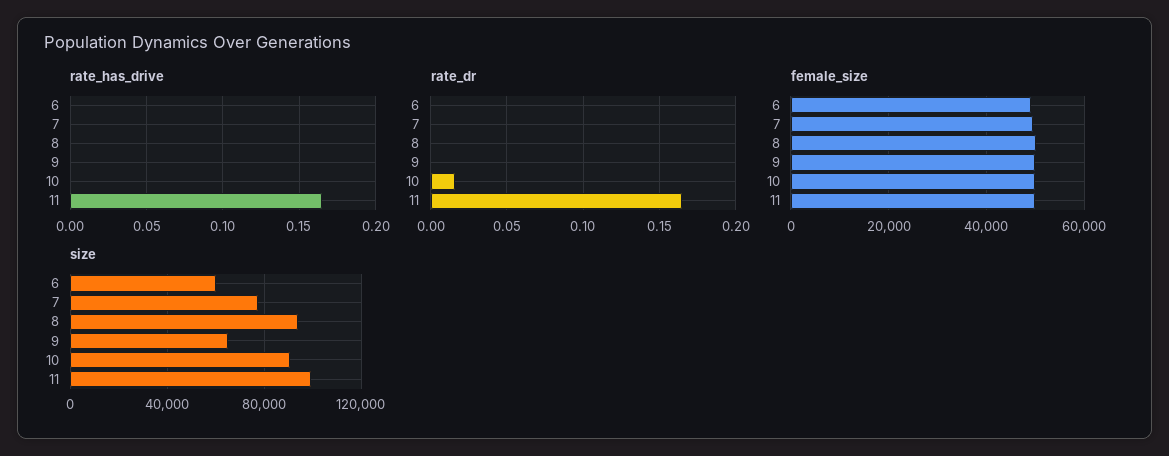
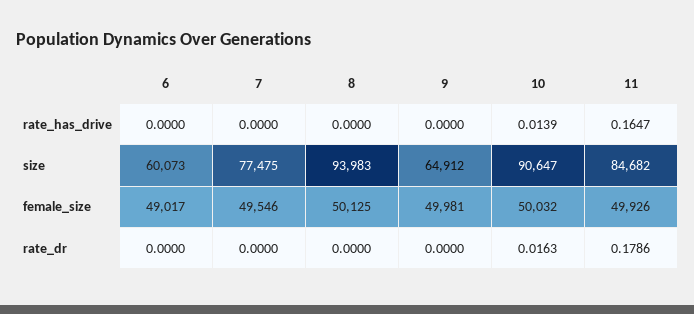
  {
    "rate_has_drive": {
      "6": 0,
      "7": 0,
      "8": 0,
      "9": 0,
-     "10": 0,
+     "10": 0.0139,
      "11": 0.1647
    },
    "rate_dr": {
      "6": 0,
      "7": 0,
      "8": 0,
      "9": 0,
      "10": 0.0163,
-     "11": 0.165
+     "11": 0.1786
    },
    "female_size": {
      "6": 49017,
      "7": 49546,
      "8": 50125,
      "9": 49981,
      "10": 50032,
      "11": 49926
    },
    "size": {
      "6": 60073,
      "7": 77475,
      "8": 93983,
      "9": 64912,
      "10": 90647,
-     "11": 100000
+     "11": 84682
    }
  }

